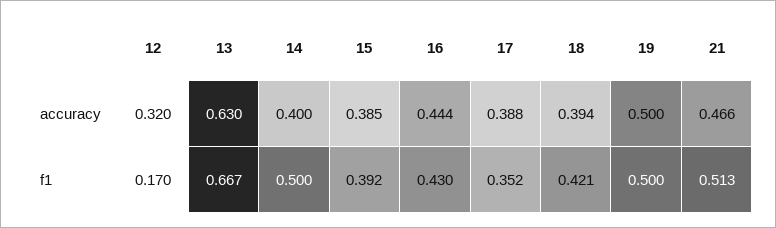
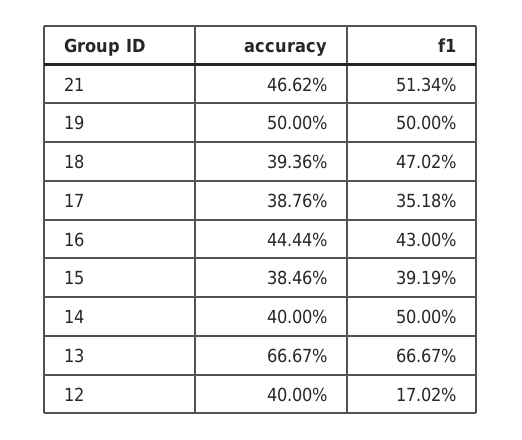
  {
    "12": {
-     "accuracy": 0.32,
+     "accuracy": 0.4,
      "f1": 0.1702
    },
    "13": {
-     "accuracy": 0.63,
+     "accuracy": 0.6667,
      "f1": 0.6667
    },
    "14": {
      "accuracy": 0.4,
      "f1": 0.5
    },
    "15": {
      "accuracy": 0.3846,
      "f1": 0.3919
    },
    "16": {
      "accuracy": 0.4444,
      "f1": 0.43
    },
    "17": {
      "accuracy": 0.3876,
      "f1": 0.3518
    },
    "18": {
      "accuracy": 0.3936,
-     "f1": 0.421
+     "f1": 0.4702
    },
    "19": {
      "accuracy": 0.5,
      "f1": 0.5
    },
    "21": {
      "accuracy": 0.4662,
      "f1": 0.5134
    }
  }

